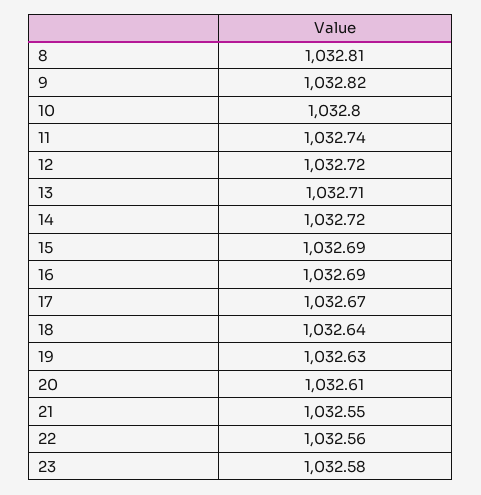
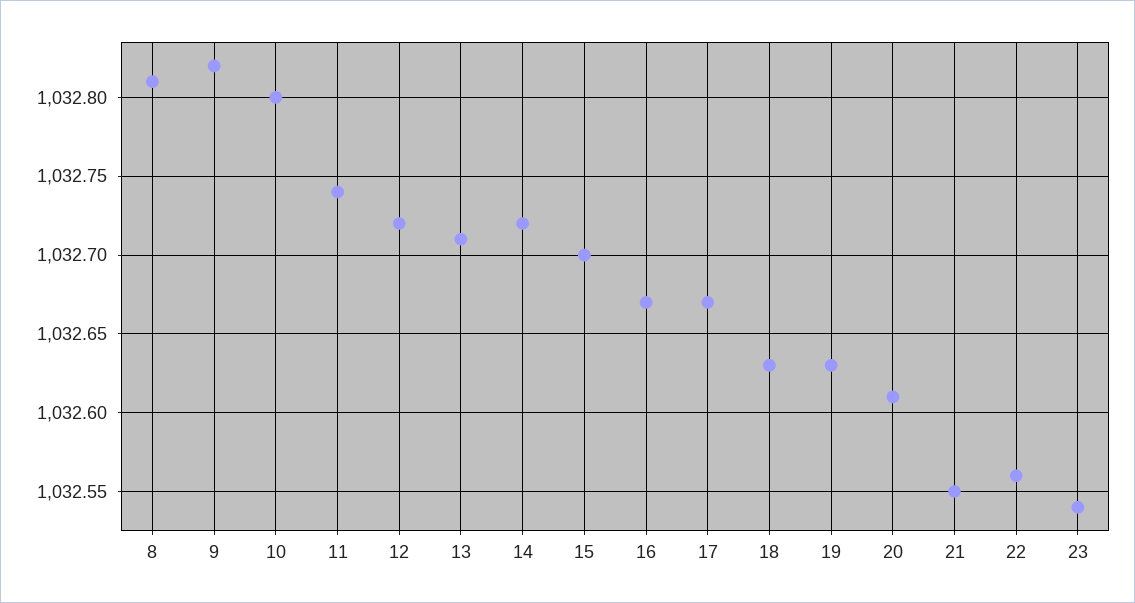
  {
    "8": 1032.81,
    "9": 1032.82,
    "10": 1032.8,
    "11": 1032.74,
    "12": 1032.72,
    "13": 1032.71,
    "14": 1032.72,
-   "15": 1032.69,
+   "15": 1032.7,
-   "16": 1032.69,
+   "16": 1032.67,
    "17": 1032.67,
-   "18": 1032.64,
+   "18": 1032.63,
    "19": 1032.63,
    "20": 1032.61,
    "21": 1032.55,
    "22": 1032.56,
-   "23": 1032.58
+   "23": 1032.54
  }

